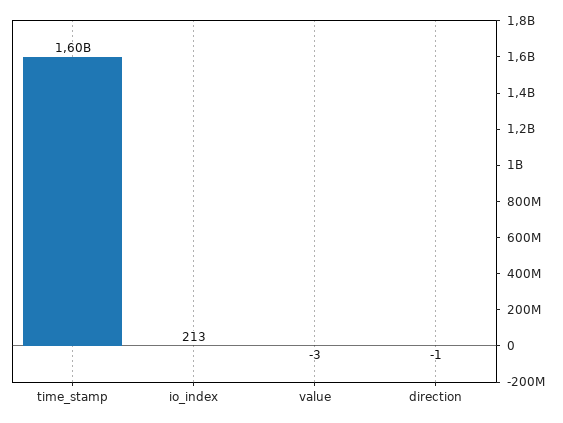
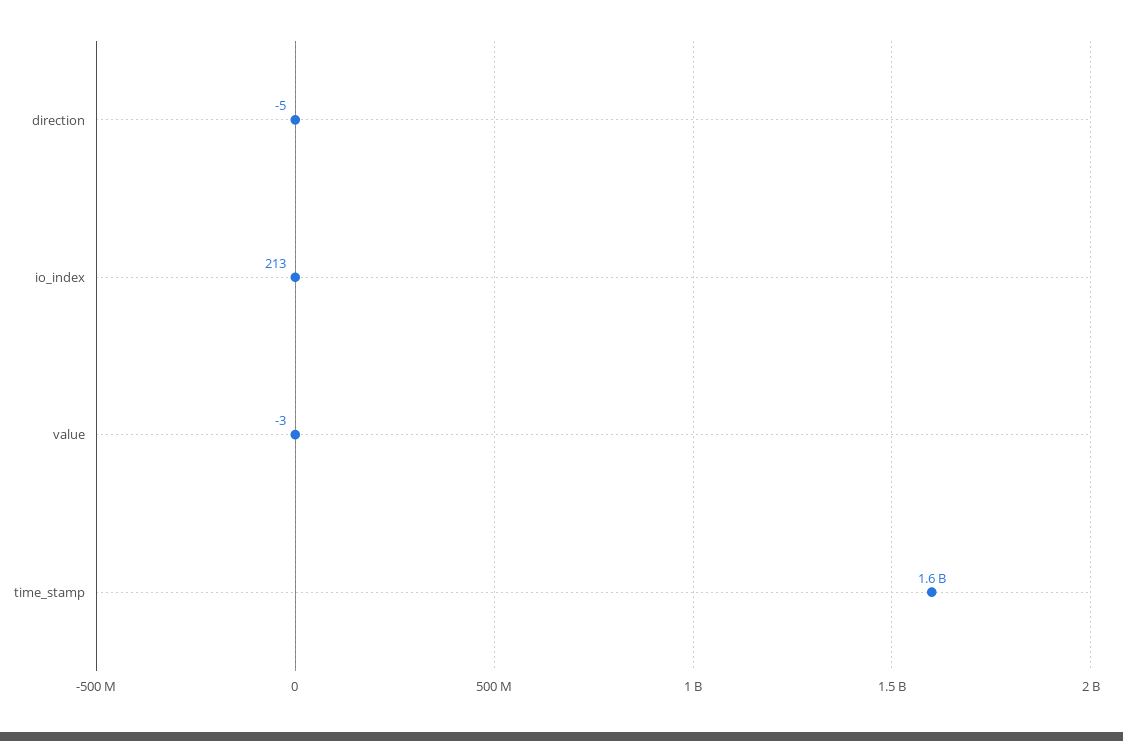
  {
    "time_stamp": 1600000000,
    "io_index": 213,
    "value": -3,
-   "direction": -1
+   "direction": -5
  }

